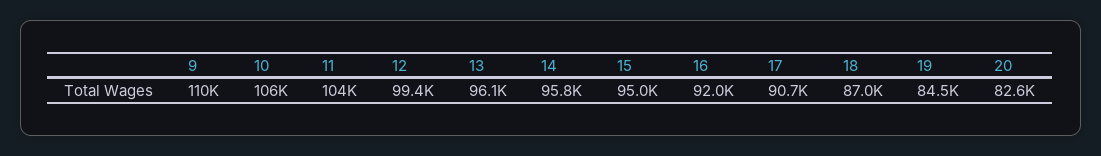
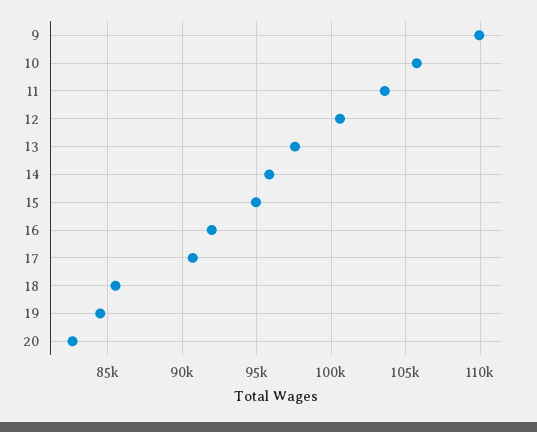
  {
    "9": 110000,
    "10": 106000,
    "11": 104000,
-   "12": 99400,
+   "12": 100500,
-   "13": 96100,
+   "13": 97500,
    "14": 95800,
    "15": 95000,
    "16": 92000,
    "17": 90700,
-   "18": 87000,
+   "18": 85500,
    "19": 84500,
    "20": 82600
  }

